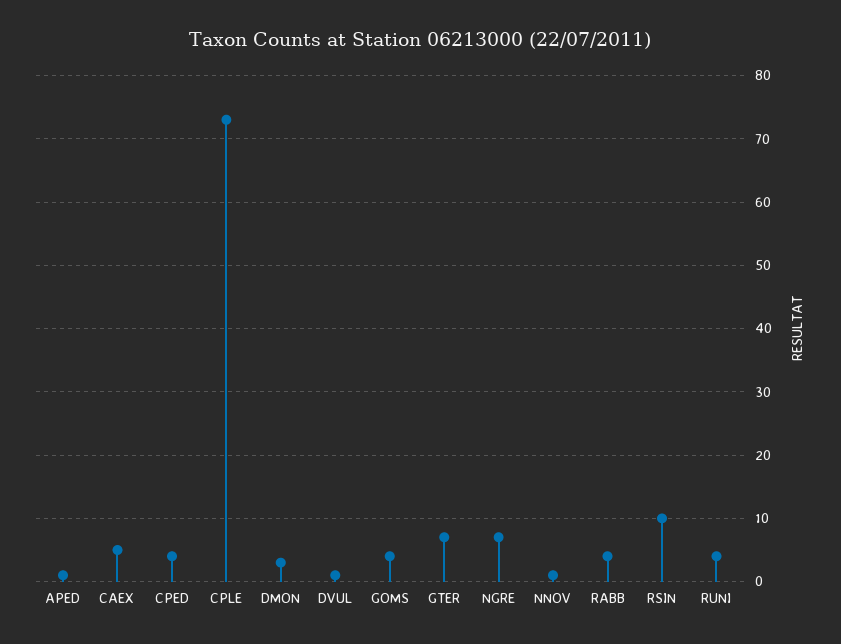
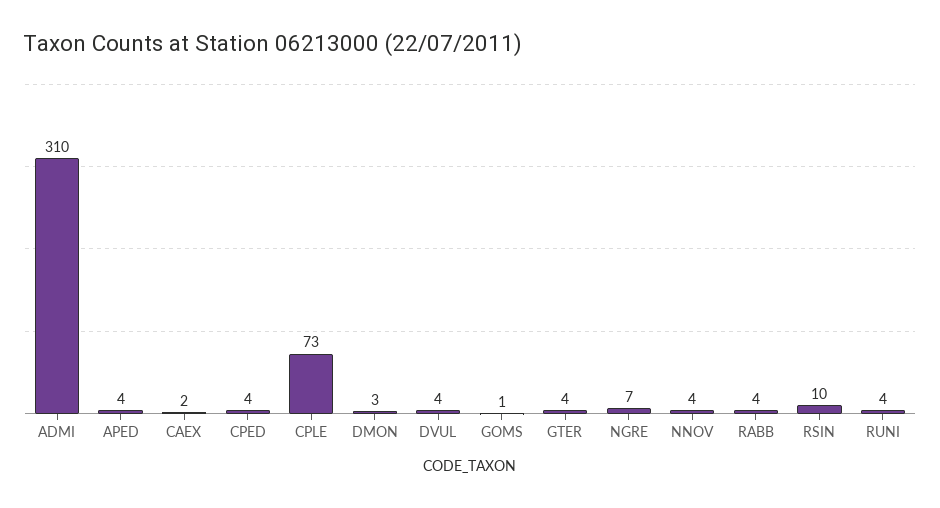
  {
-   "APED": 1,
+   "APED": 4,
-   "CAEX": 5,
+   "CAEX": 2,
    "CPED": 4,
    "CPLE": 73,
    "DMON": 3,
-   "DVUL": 1,
+   "DVUL": 4,
-   "GOMS": 4,
+   "GOMS": 1,
-   "GTER": 7,
+   "GTER": 4,
    "NGRE": 7,
-   "NNOV": 1,
+   "NNOV": 4,
    "RABB": 4,
    "RSIN": 10,
-   "RUNI": 4
+   "RUNI": 4,
+   "ADMI": 310
  }

